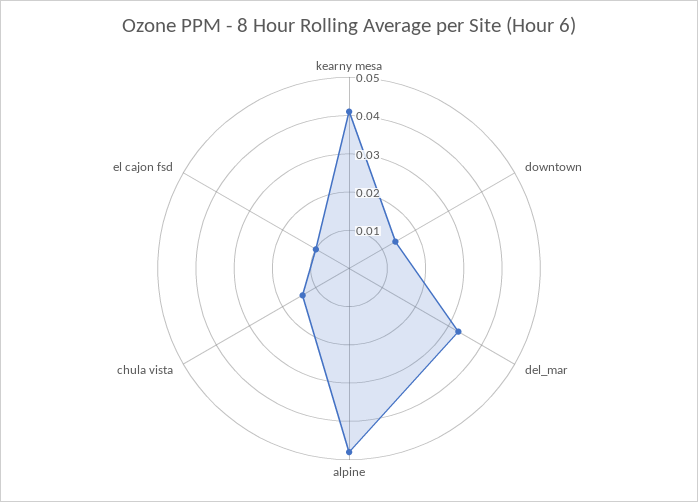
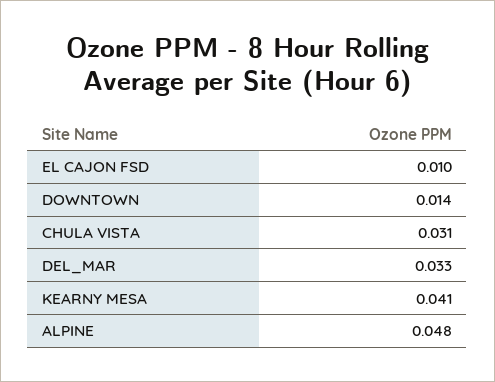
  {
    "kearny mesa": 0.041,
    "downtown": 0.014,
    "del_mar": 0.033,
    "alpine": 0.048,
-   "chula vista": 0.015,
+   "chula vista": 0.031,
    "el cajon fsd": 0.01
  }

